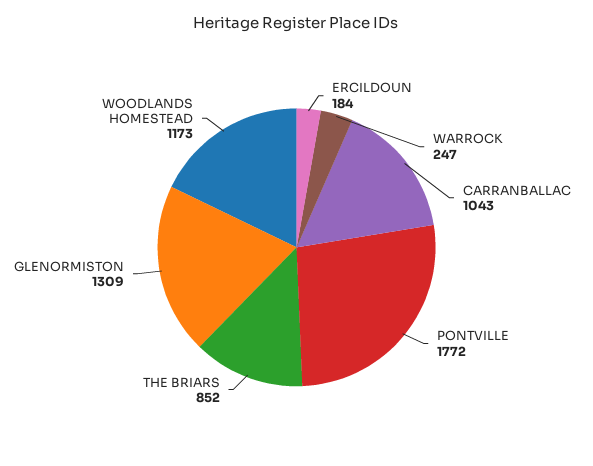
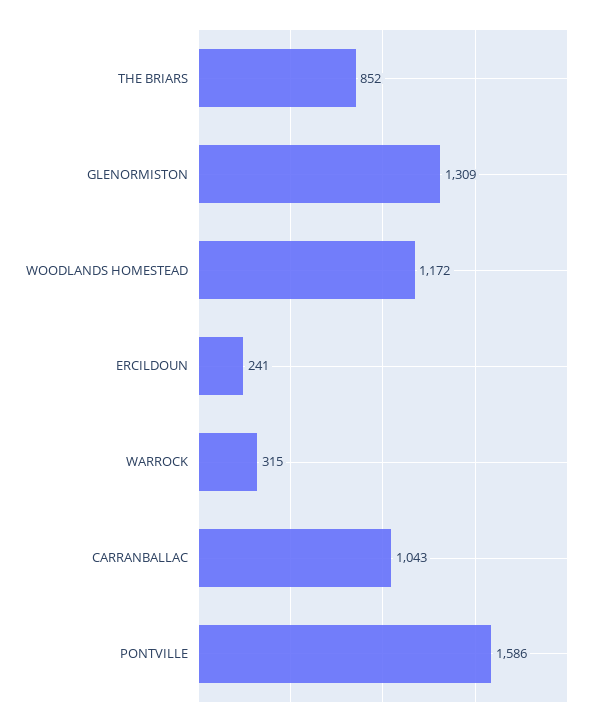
  {
-   "ERCILDOUN": 184,
+   "ERCILDOUN": 241,
-   "WARROCK": 247,
+   "WARROCK": 315,
    "CARRANBALLAC": 1043,
-   "PONTVILLE": 1772,
+   "PONTVILLE": 1586,
    "THE BRIARS": 852,
    "GLENORMISTON": 1309,
-   "WOODLANDS HOMESTEAD": 1173
+   "WOODLANDS HOMESTEAD": 1172
  }

